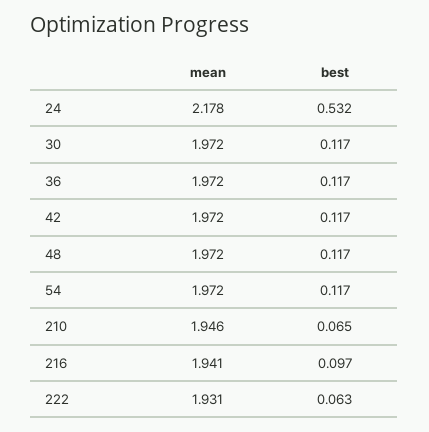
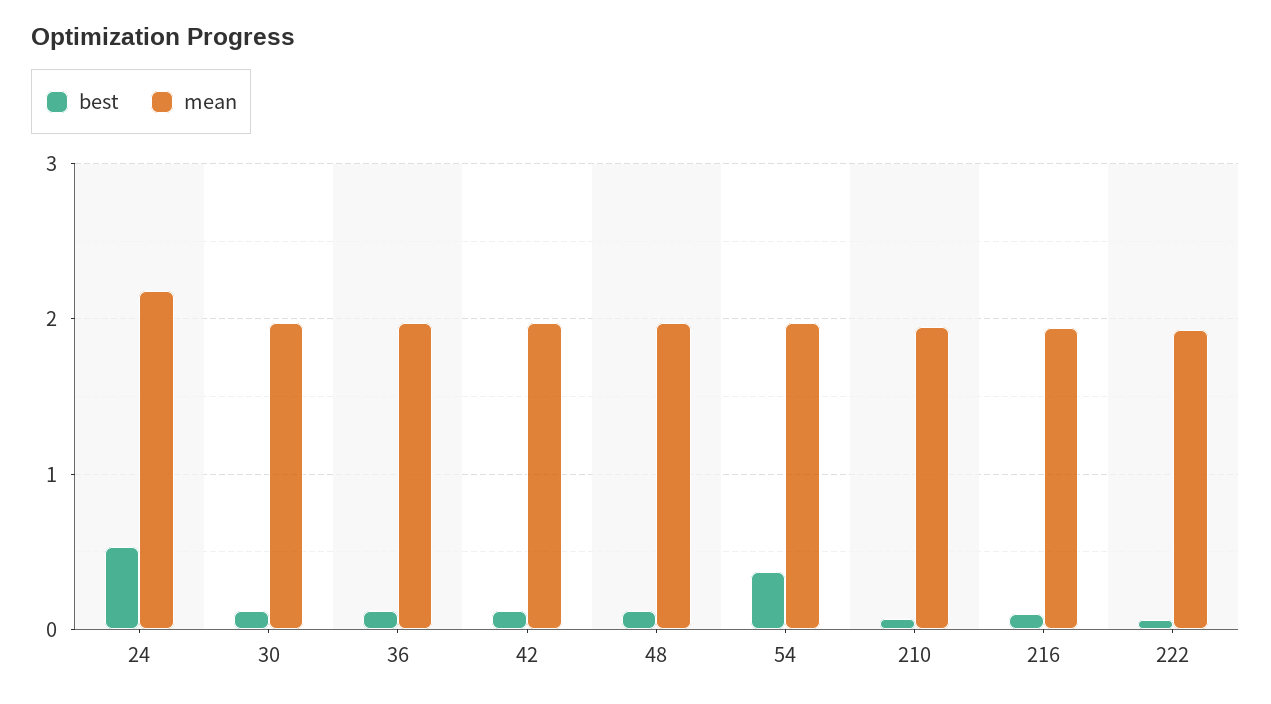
  {
    "mean": {
      "24": 2.178,
      "30": 1.972,
      "36": 1.972,
      "42": 1.972,
      "48": 1.972,
      "54": 1.972,
      "210": 1.946,
      "216": 1.941,
      "222": 1.931
    },
    "best": {
      "24": 0.532,
      "30": 0.117,
      "36": 0.117,
      "42": 0.117,
      "48": 0.117,
-     "54": 0.117,
+     "54": 0.4,
      "210": 0.065,
      "216": 0.097,
      "222": 0.063
    }
  }

